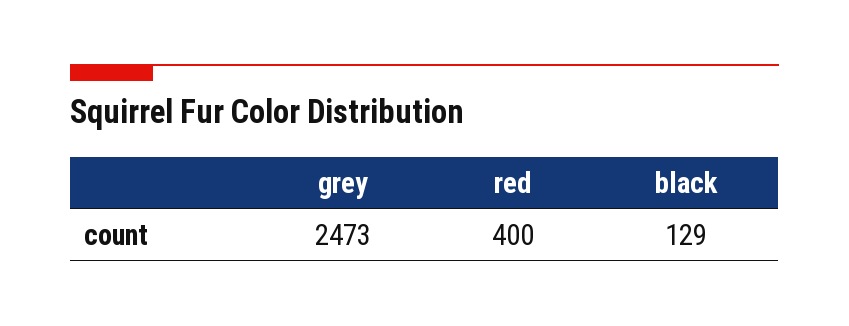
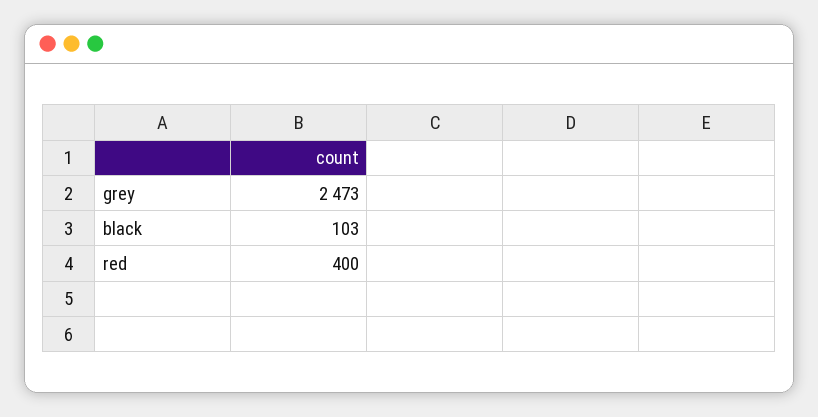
  {
    "grey": 2473,
    "red": 400,
-   "black": 129
+   "black": 103
  }

